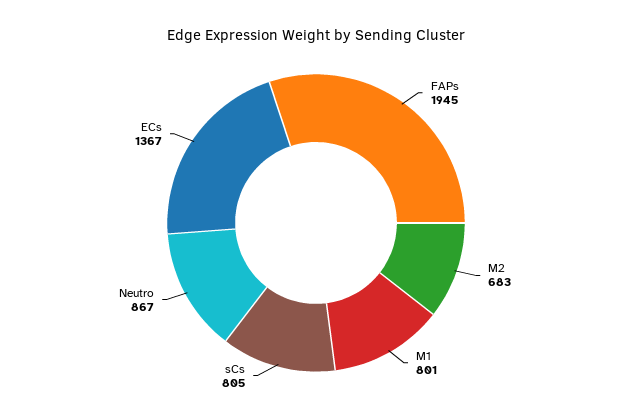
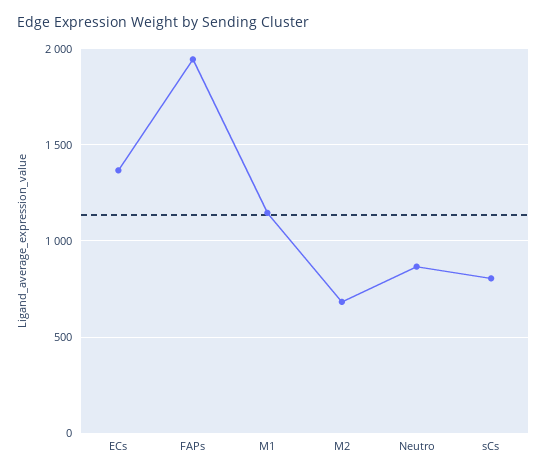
  {
    "FAPs": 1945,
    "M2": 683,
-   "M1": 801,
+   "M1": 1150,
    "sCs": 805,
    "Neutro": 867,
    "ECs": 1367
  }

